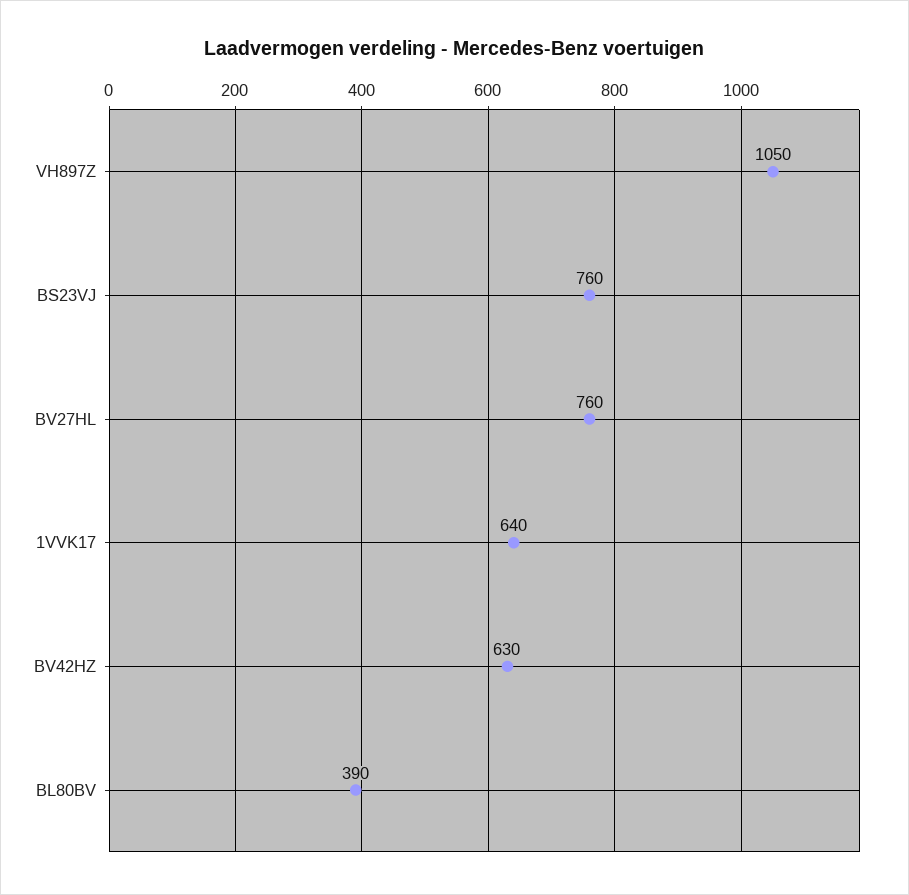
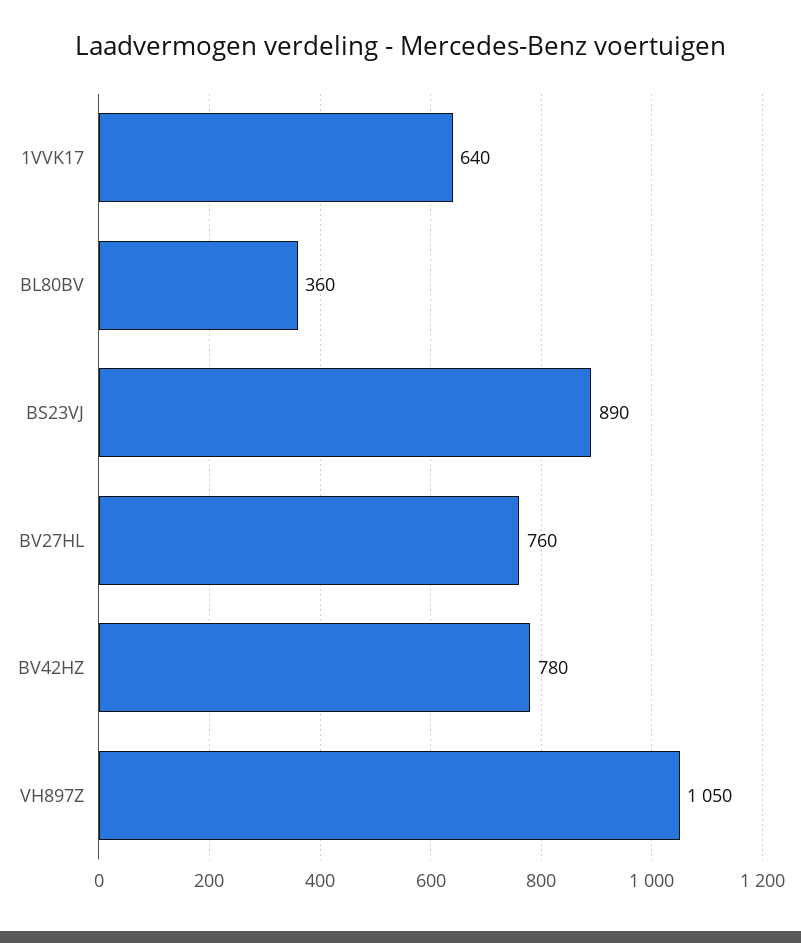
  {
    "VH897Z": 1050,
-   "BS23VJ": 760,
+   "BS23VJ": 890,
    "BV27HL": 760,
    "1VVK17": 640,
-   "BV42HZ": 630,
+   "BV42HZ": 780,
-   "BL80BV": 390
+   "BL80BV": 360
  }

